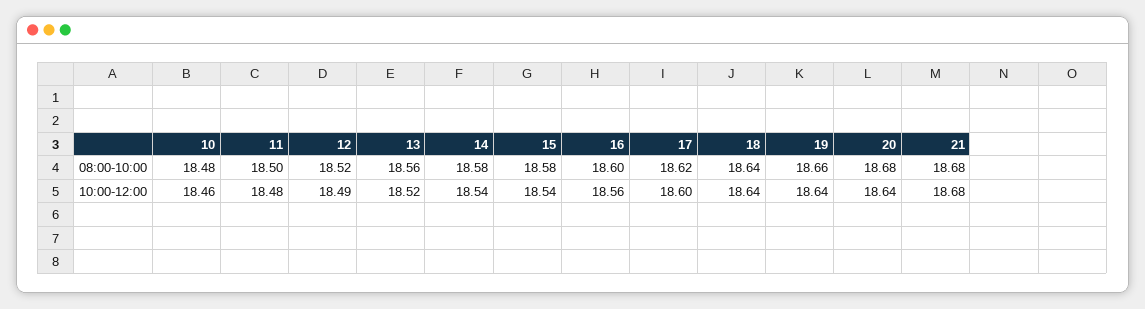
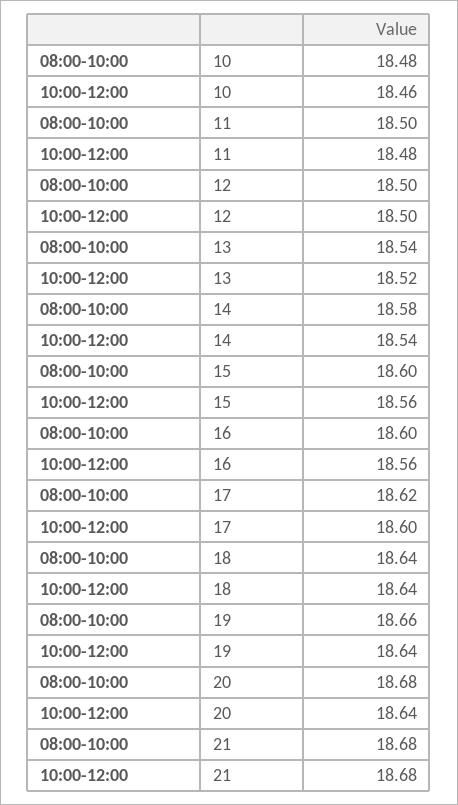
  {
    "10": {
      "08:00-10:00": 18.48,
      "10:00-12:00": 18.46
    },
    "11": {
      "08:00-10:00": 18.5,
      "10:00-12:00": 18.48
    },
    "12": {
-     "08:00-10:00": 18.52,
+     "08:00-10:00": 18.5,
-     "10:00-12:00": 18.49
+     "10:00-12:00": 18.5
    },
    "13": {
-     "08:00-10:00": 18.56,
+     "08:00-10:00": 18.54,
      "10:00-12:00": 18.52
    },
    "14": {
      "08:00-10:00": 18.58,
      "10:00-12:00": 18.54
    },
    "15": {
-     "08:00-10:00": 18.58,
+     "08:00-10:00": 18.6,
-     "10:00-12:00": 18.54
+     "10:00-12:00": 18.56
    },
    "16": {
      "08:00-10:00": 18.6,
      "10:00-12:00": 18.56
    },
    "17": {
      "08:00-10:00": 18.62,
      "10:00-12:00": 18.6
    },
    "18": {
      "08:00-10:00": 18.64,
      "10:00-12:00": 18.64
    },
    "19": {
      "08:00-10:00": 18.66,
      "10:00-12:00": 18.64
    },
    "20": {
      "08:00-10:00": 18.68,
      "10:00-12:00": 18.64
    },
    "21": {
      "08:00-10:00": 18.68,
      "10:00-12:00": 18.68
    }
  }

